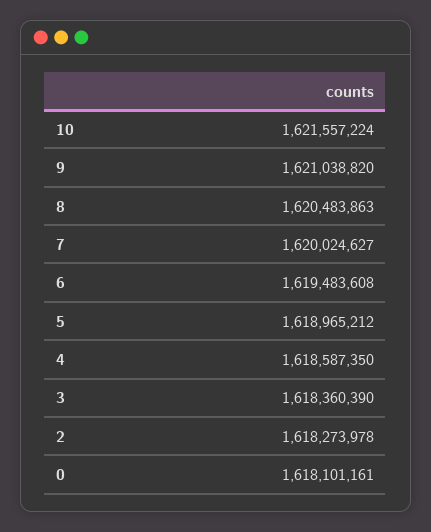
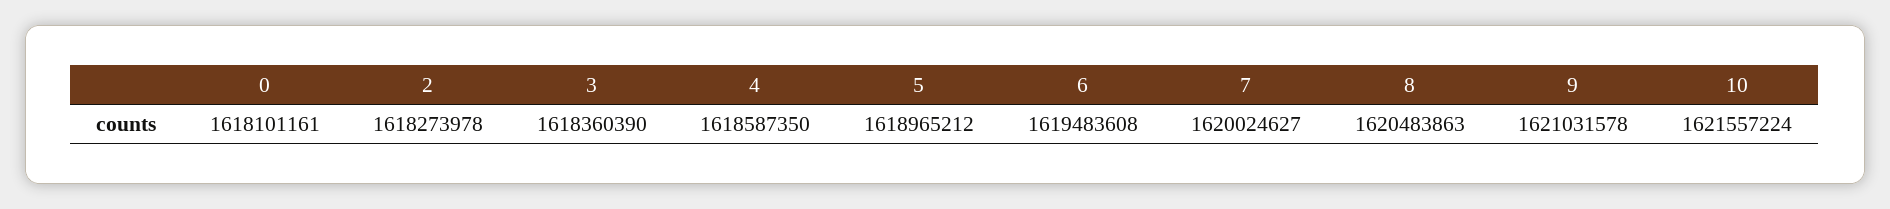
  {
    "10": 1621557224,
-   "9": 1621038820,
+   "9": 1621031578,
    "8": 1620483863,
    "7": 1620024627,
    "6": 1619483608,
    "5": 1618965212,
    "4": 1618587350,
    "3": 1618360390,
    "2": 1618273978,
    "0": 1618101161
  }

